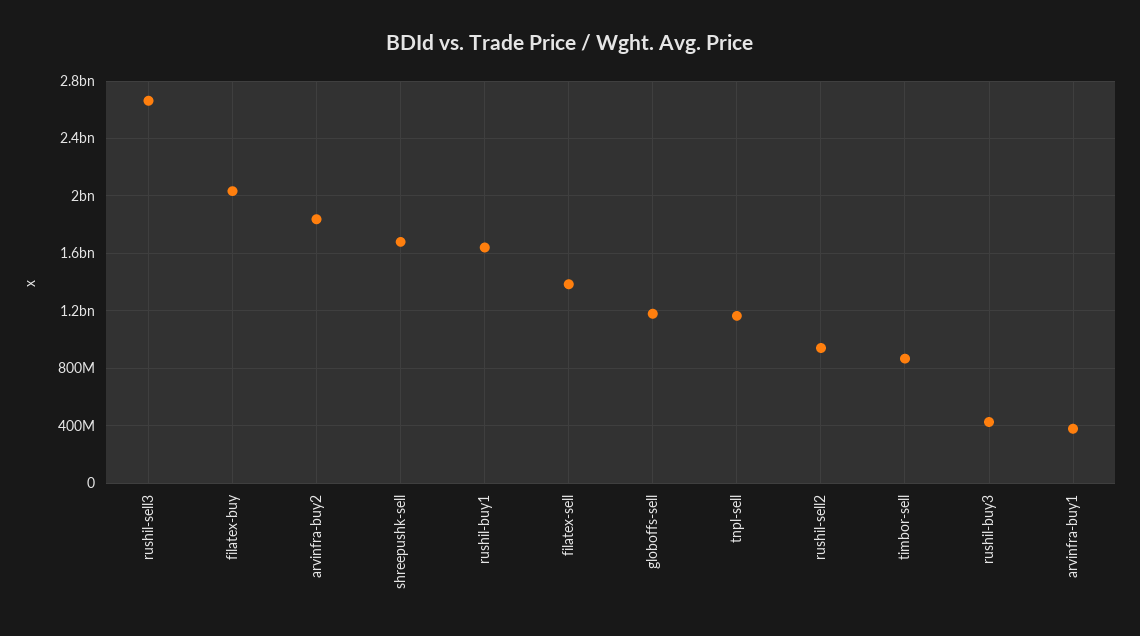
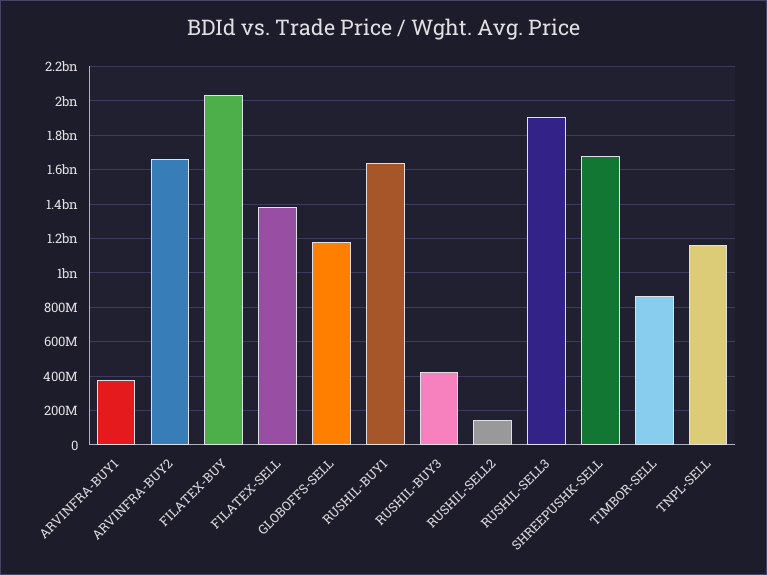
  {
-   "rushil-sell3": 2650000000,
+   "rushil-sell3": 1900000000,
    "filatex-buy": 2050000000,
-   "arvinfra-buy2": 1850000000,
+   "arvinfra-buy2": 1650000000,
    "shreepushk-sell": 1700000000,
    "rushil-buy1": 1650000000,
    "filatex-sell": 1400000000,
    "globoffs-sell": 1200000000,
    "tnpl-sell": 1150000000,
-   "rushil-sell2": 950000000,
+   "rushil-sell2": 150000000,
    "timbor-sell": 850000000,
    "rushil-buy3": 450000000,
    "arvinfra-buy1": 400000000
  }

